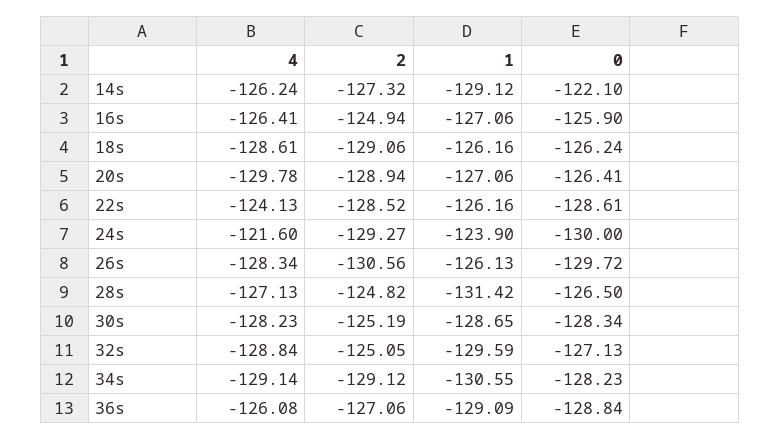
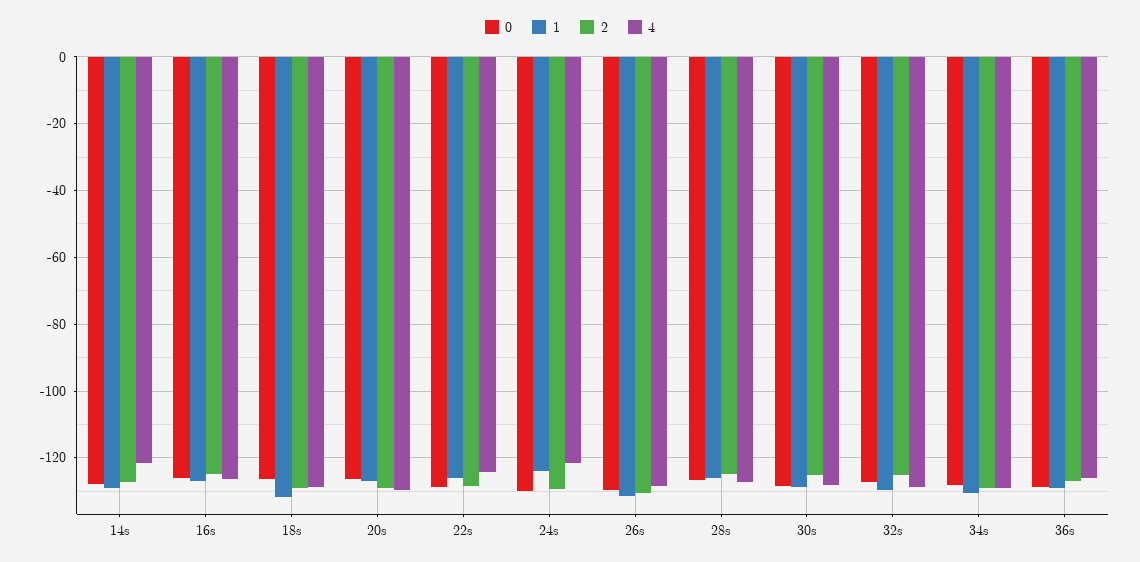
  {
    "4": {
-     "14s": -126.24,
+     "14s": -122,
      "16s": -126.41,
      "18s": -128.61,
      "20s": -129.78,
      "22s": -124.13,
      "24s": -121.6,
      "26s": -128.34,
      "28s": -127.13,
      "30s": -128.23,
      "32s": -128.84,
      "34s": -129.14,
      "36s": -126.08
    },
    "2": {
      "14s": -127.32,
      "16s": -124.94,
      "18s": -129.06,
      "20s": -128.94,
      "22s": -128.52,
      "24s": -129.27,
      "26s": -130.56,
      "28s": -124.82,
      "30s": -125.19,
      "32s": -125.05,
      "34s": -129.12,
      "36s": -127.06
    },
    "1": {
      "14s": -129.12,
      "16s": -127.06,
-     "18s": -126.16,
+     "18s": -132,
      "20s": -127.06,
      "22s": -126.16,
      "24s": -123.9,
-     "26s": -126.13,
+     "26s": -132,
-     "28s": -131.42,
+     "28s": -126,
      "30s": -128.65,
      "32s": -129.59,
      "34s": -130.55,
      "36s": -129.09
    },
    "0": {
-     "14s": -122.1,
+     "14s": -128,
      "16s": -125.9,
      "18s": -126.24,
      "20s": -126.41,
      "22s": -128.61,
      "24s": -130,
      "26s": -129.72,
      "28s": -126.5,
      "30s": -128.34,
      "32s": -127.13,
      "34s": -128.23,
      "36s": -128.84
    }
  }

